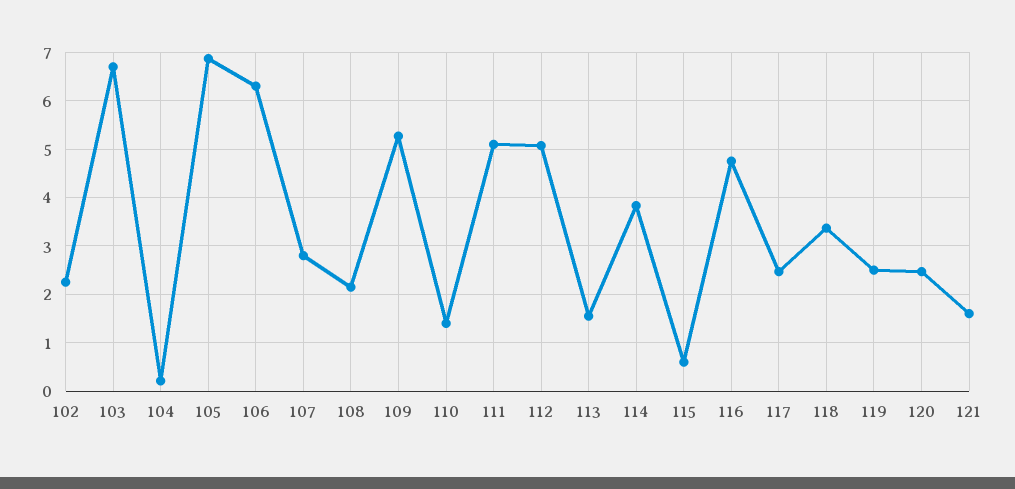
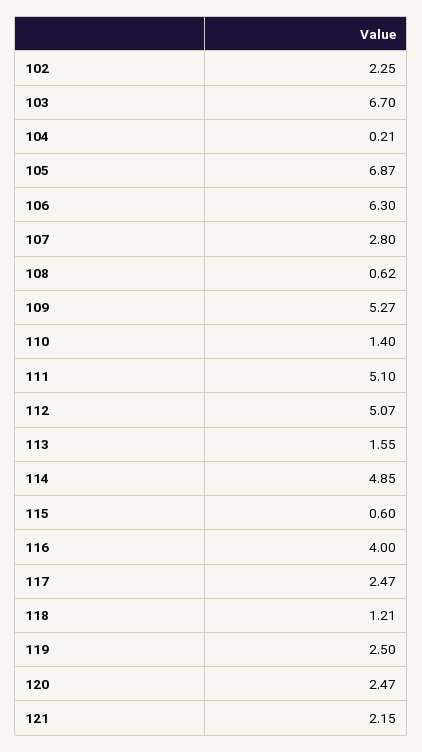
  {
    "102": 2.25,
    "103": 6.7,
    "104": 0.21,
    "105": 6.87,
    "106": 6.3,
    "107": 2.8,
-   "108": 2.2,
+   "108": 0.62,
    "109": 5.27,
    "110": 1.4,
    "111": 5.1,
    "112": 5.07,
    "113": 1.55,
-   "114": 3.8,
+   "114": 4.85,
    "115": 0.6,
-   "116": 4.8,
+   "116": 4,
    "117": 2.47,
-   "118": 3.4,
+   "118": 1.21,
    "119": 2.5,
    "120": 2.47,
-   "121": 1.6
+   "121": 2.15
  }

